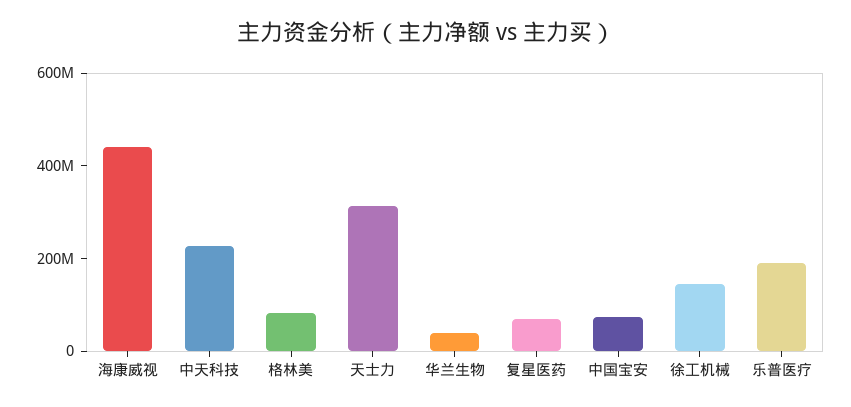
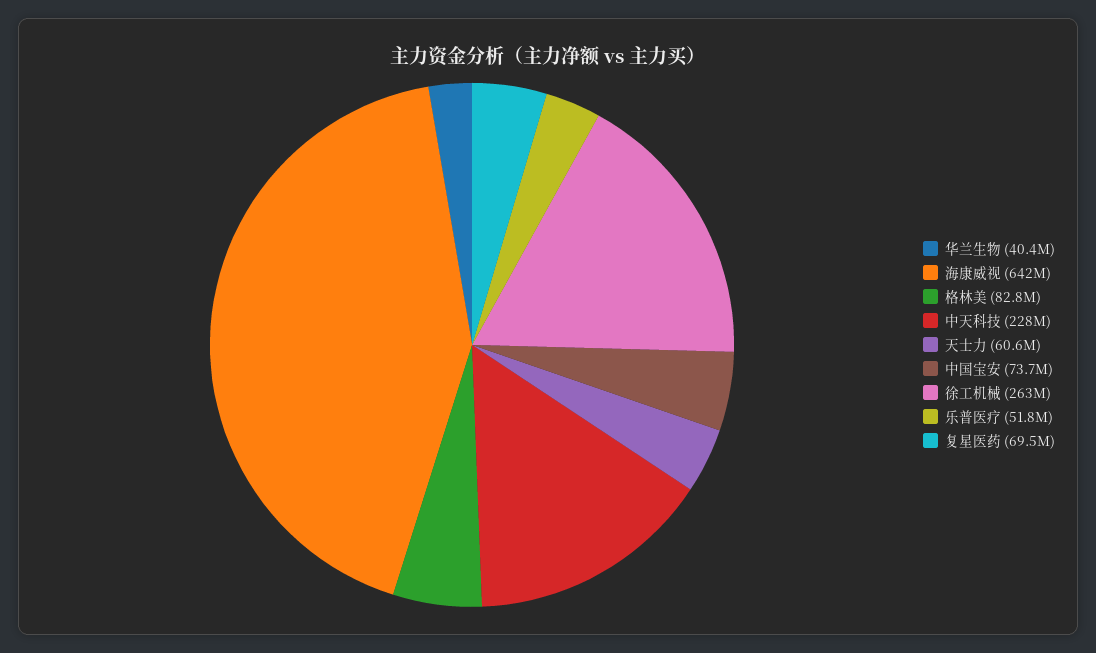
  {
-   "海康威视": 450000000,
+   "海康威视": 642000000,
    "中天科技": 228000000,
    "格林美": 82800000,
-   "天士力": 300000000,
+   "天士力": 60600000,
    "华兰生物": 40400000,
    "复星医药": 69500000,
    "中国宝安": 73700000,
-   "徐工机械": 150000000,
+   "徐工机械": 263000000,
-   "乐普医疗": 200000000
+   "乐普医疗": 51800000
  }

